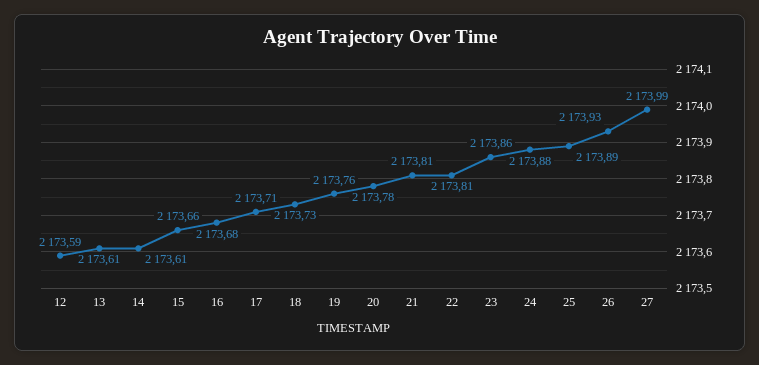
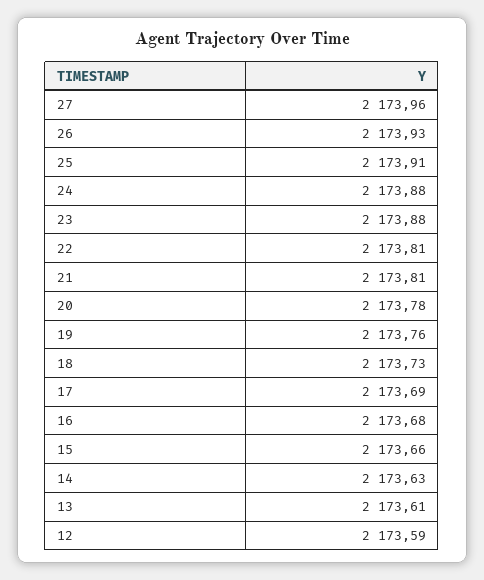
  {
    "12": 2173.59,
    "13": 2173.61,
-   "14": 2173.61,
+   "14": 2173.63,
    "15": 2173.66,
    "16": 2173.68,
-   "17": 2173.71,
+   "17": 2173.69,
    "18": 2173.73,
    "19": 2173.76,
    "20": 2173.78,
    "21": 2173.81,
    "22": 2173.81,
-   "23": 2173.86,
+   "23": 2173.88,
    "24": 2173.88,
-   "25": 2173.89,
+   "25": 2173.91,
    "26": 2173.93,
-   "27": 2173.99
+   "27": 2173.96
  }

